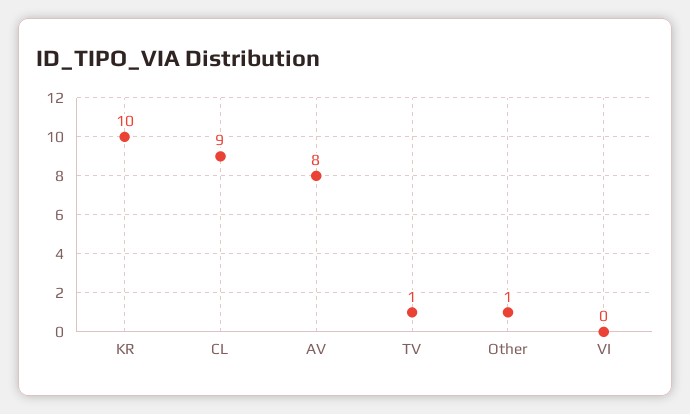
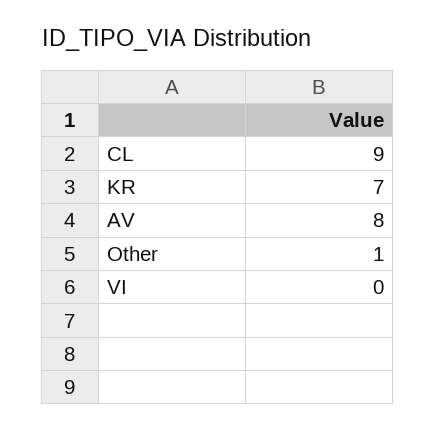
  {
-   "KR": 10,
+   "KR": 7,
    "CL": 9,
    "AV": 8,
-   "TV": 1,
    "Other": 1,
    "VI": 0
  }

